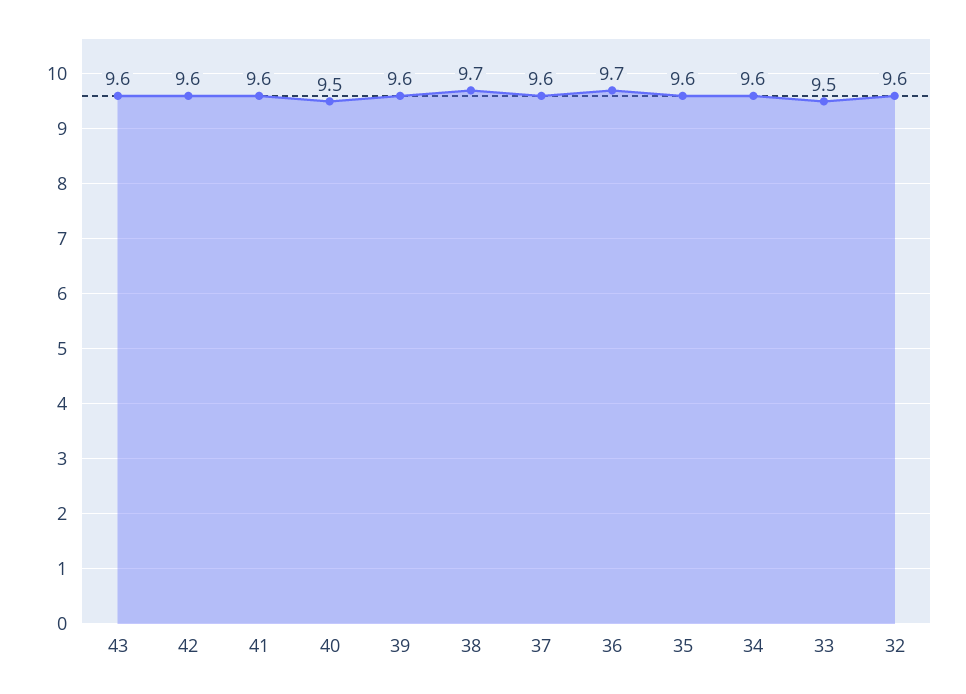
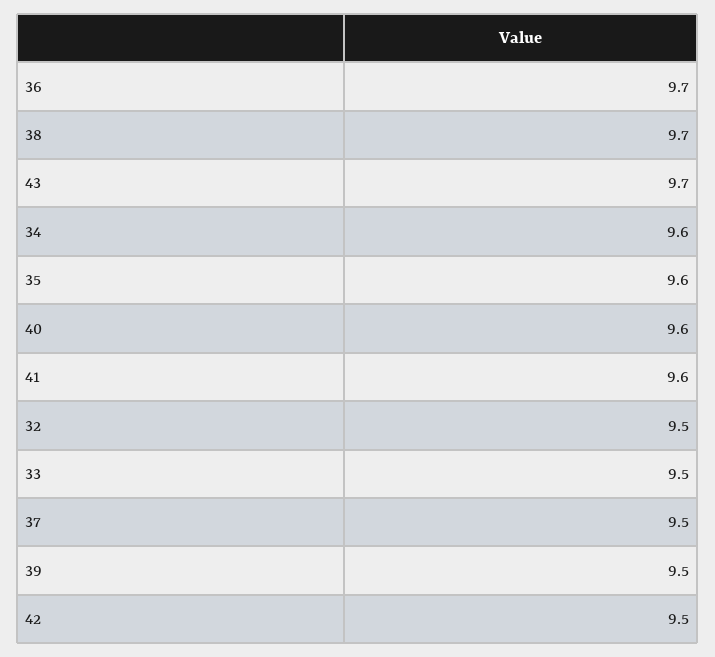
  {
-   "43": 9.6,
+   "43": 9.7,
-   "42": 9.6,
+   "42": 9.5,
    "41": 9.6,
-   "40": 9.5,
+   "40": 9.6,
-   "39": 9.6,
+   "39": 9.5,
    "38": 9.7,
-   "37": 9.6,
+   "37": 9.5,
    "36": 9.7,
    "35": 9.6,
    "34": 9.6,
    "33": 9.5,
-   "32": 9.6
+   "32": 9.5
  }

